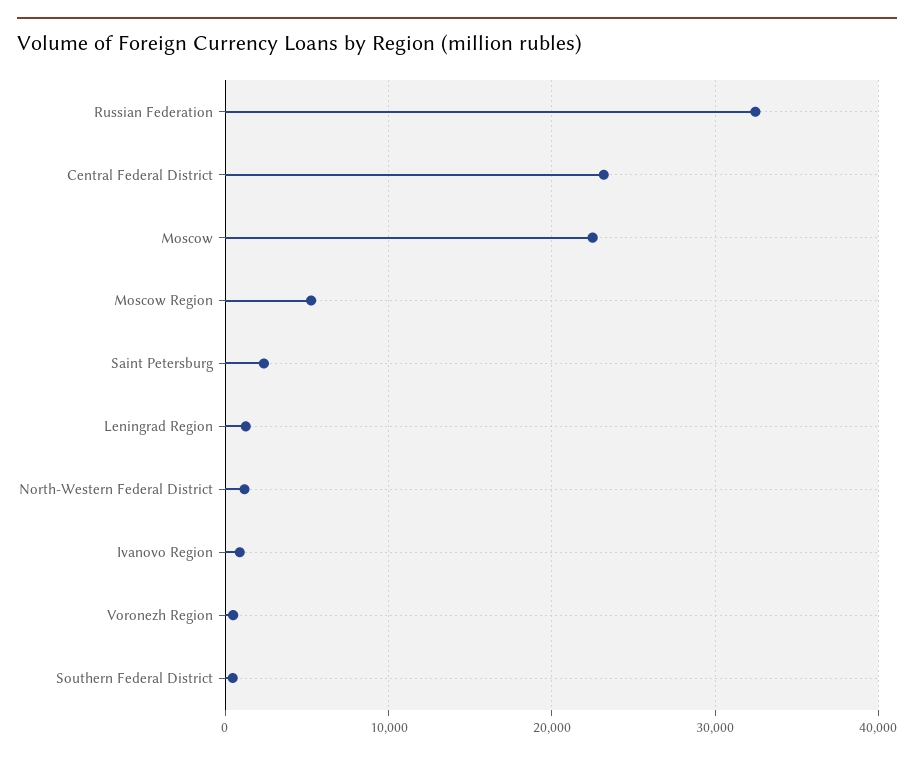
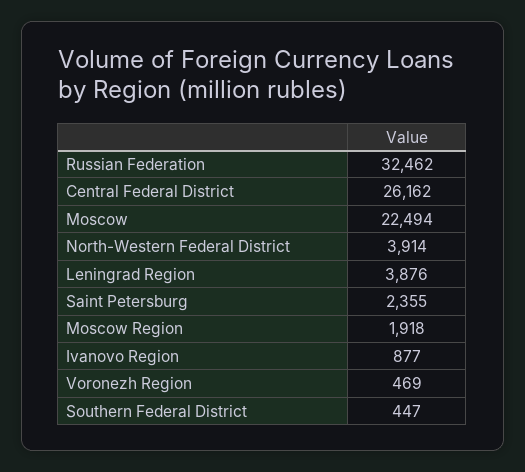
  {
    "Russian Federation": 32462,
-   "Central Federal District": 23000,
+   "Central Federal District": 26162,
    "Moscow": 22494,
-   "Moscow Region": 5000,
+   "Moscow Region": 1918,
    "Saint Petersburg": 2355,
-   "Leningrad Region": 1000,
+   "Leningrad Region": 3876,
-   "North-Western Federal District": 1000,
+   "North-Western Federal District": 3914,
    "Ivanovo Region": 877,
    "Voronezh Region": 469,
    "Southern Federal District": 447
  }

